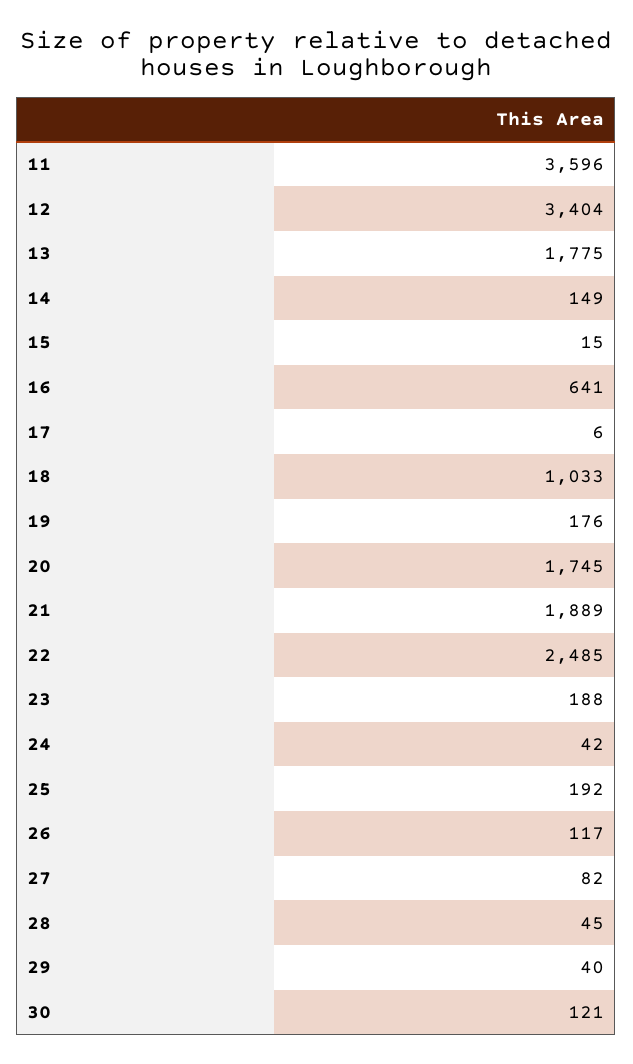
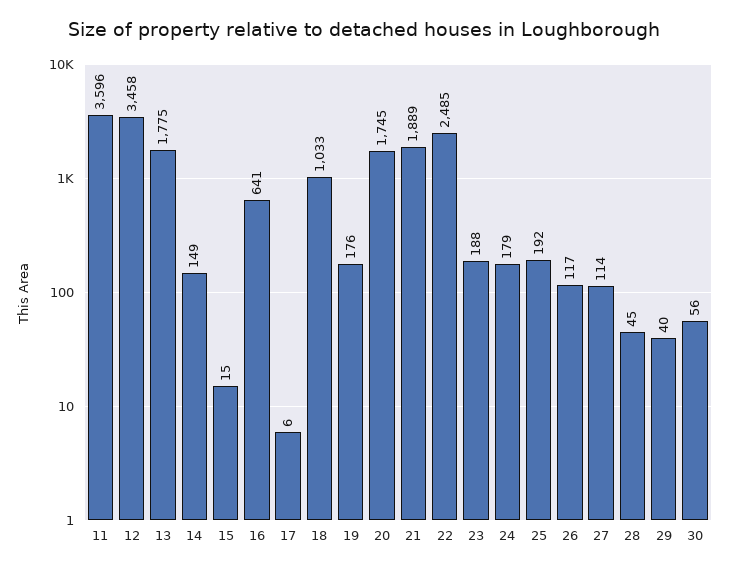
  {
    "11": 3596,
-   "12": 3404,
+   "12": 3458,
    "13": 1775,
    "14": 149,
    "15": 15,
    "16": 641,
    "17": 6,
    "18": 1033,
    "19": 176,
    "20": 1745,
    "21": 1889,
    "22": 2485,
    "23": 188,
-   "24": 42,
+   "24": 179,
    "25": 192,
    "26": 117,
-   "27": 82,
+   "27": 114,
    "28": 45,
    "29": 40,
-   "30": 121
+   "30": 56
  }

